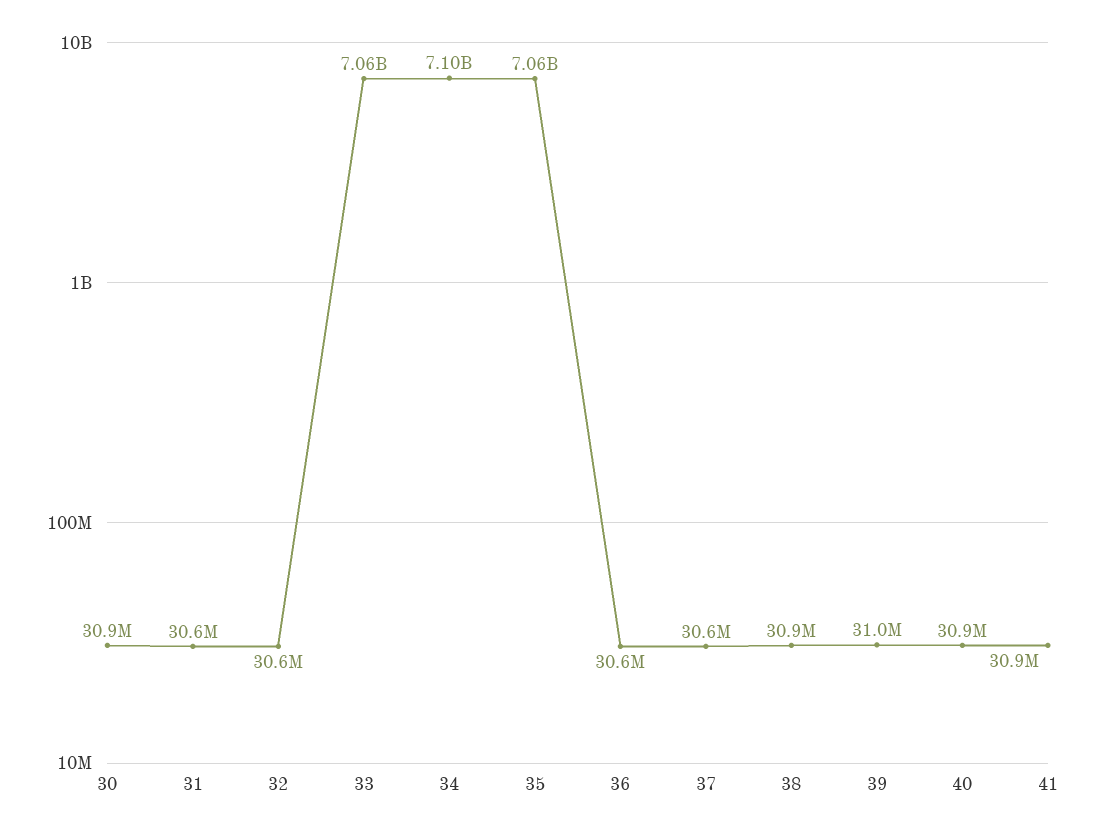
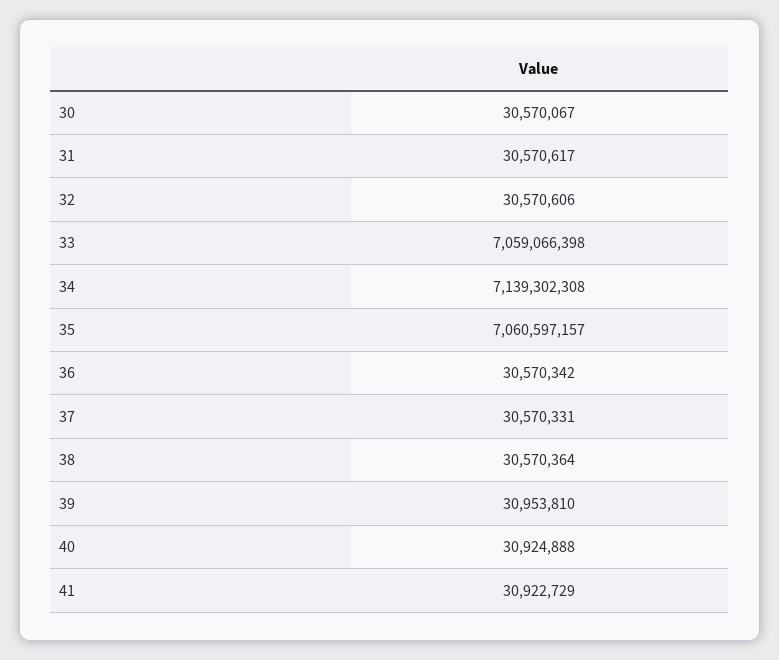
  {
-   "30": 30900000,
+   "30": 30570067,
    "31": 30570617,
    "32": 30570606,
    "33": 7059066398,
-   "34": 7100000000,
+   "34": 7139302308,
    "35": 7060597157,
    "36": 30570342,
    "37": 30570331,
-   "38": 30900000,
+   "38": 30570364,
    "39": 30953810,
    "40": 30924888,
    "41": 30922729
  }

